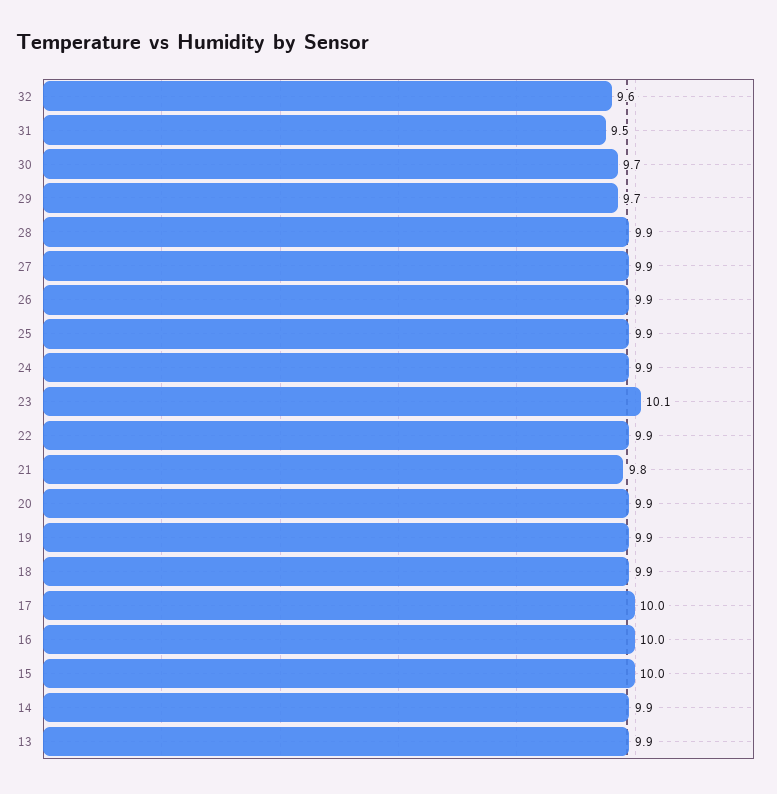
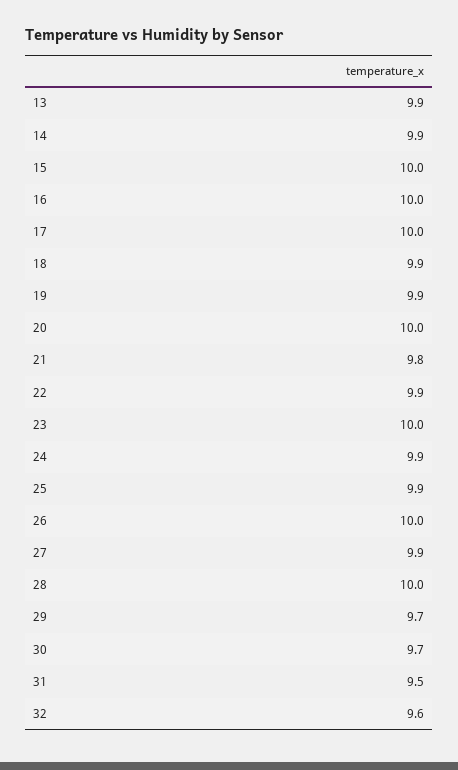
  {
    "32": 9.6,
    "31": 9.5,
    "30": 9.7,
    "29": 9.7,
-   "28": 9.9,
+   "28": 10,
    "27": 9.9,
-   "26": 9.9,
+   "26": 10,
    "25": 9.9,
    "24": 9.9,
-   "23": 10.1,
+   "23": 10,
    "22": 9.9,
    "21": 9.8,
-   "20": 9.9,
+   "20": 10,
    "19": 9.9,
    "18": 9.9,
    "17": 10,
    "16": 10,
    "15": 10,
    "14": 9.9,
    "13": 9.9
  }

